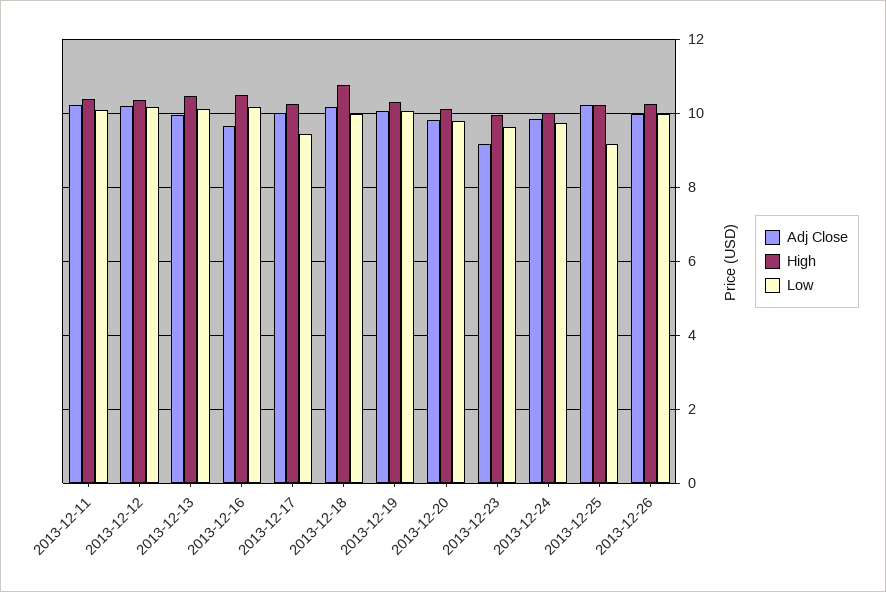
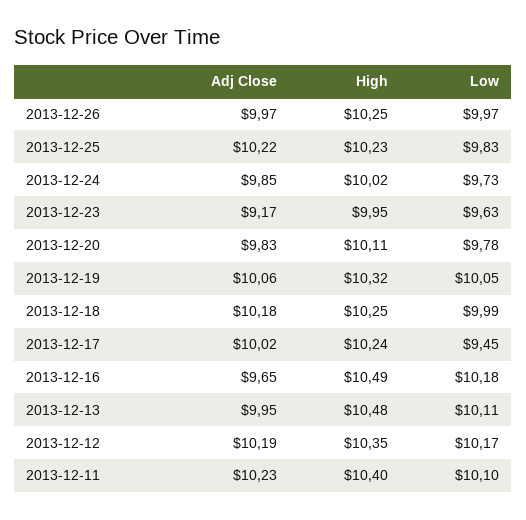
  {
    "Adj Close": {
      "2013-12-11": 10.23,
      "2013-12-12": 10.19,
      "2013-12-13": 9.95,
      "2013-12-16": 9.65,
      "2013-12-17": 10.02,
      "2013-12-18": 10.18,
      "2013-12-19": 10.06,
      "2013-12-20": 9.83,
      "2013-12-23": 9.17,
      "2013-12-24": 9.85,
      "2013-12-25": 10.22,
      "2013-12-26": 9.97
    },
    "High": {
      "2013-12-11": 10.4,
      "2013-12-12": 10.35,
      "2013-12-13": 10.48,
      "2013-12-16": 10.49,
      "2013-12-17": 10.24,
-     "2013-12-18": 10.8,
+     "2013-12-18": 10.25,
      "2013-12-19": 10.32,
      "2013-12-20": 10.11,
      "2013-12-23": 9.95,
      "2013-12-24": 10.02,
      "2013-12-25": 10.23,
      "2013-12-26": 10.25
    },
    "Low": {
      "2013-12-11": 10.1,
      "2013-12-12": 10.17,
      "2013-12-13": 10.11,
      "2013-12-16": 10.18,
      "2013-12-17": 9.45,
      "2013-12-18": 9.99,
      "2013-12-19": 10.05,
      "2013-12-20": 9.78,
      "2013-12-23": 9.63,
      "2013-12-24": 9.73,
-     "2013-12-25": 9.2,
+     "2013-12-25": 9.83,
      "2013-12-26": 9.97
    }
  }

